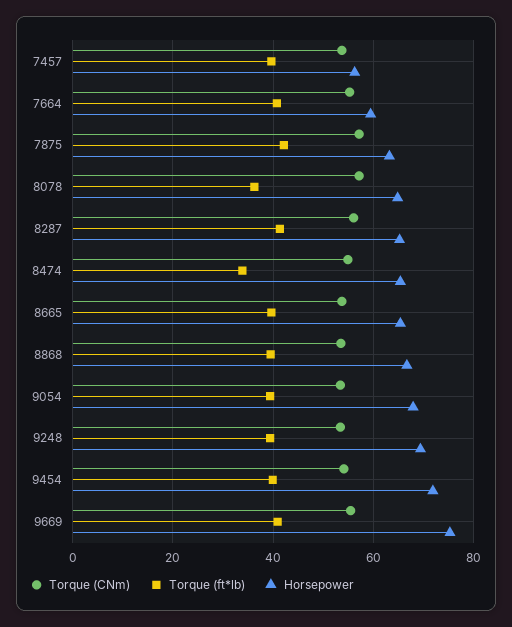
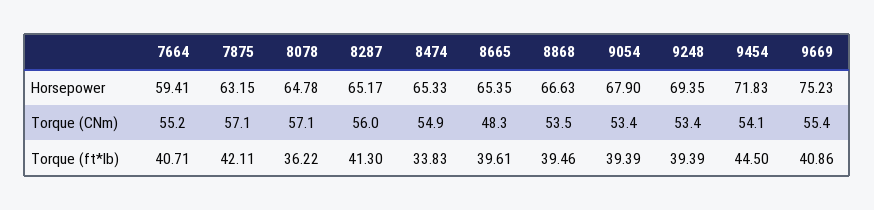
  {
    "Torque (CNm)": {
-     "7457": 54,
      "7664": 55.2,
      "7875": 57.1,
      "8078": 57.1,
      "8287": 56,
      "8474": 54.9,
-     "8665": 54,
+     "8665": 48.3,
      "8868": 53.5,
      "9054": 53.4,
      "9248": 53.4,
      "9454": 54.1,
      "9669": 55.4
    },
    "Torque (ft*lb)": {
-     "7457": 40,
      "7664": 40.71,
      "7875": 42.11,
      "8078": 36.22,
      "8287": 41.3,
      "8474": 33.83,
      "8665": 39.61,
      "8868": 39.46,
      "9054": 39.39,
      "9248": 39.39,
-     "9454": 40,
+     "9454": 44.5,
      "9669": 40.86
    },
    "Horsepower": {
-     "7457": 56,
      "7664": 59.41,
      "7875": 63.15,
      "8078": 64.78,
      "8287": 65.17,
      "8474": 65.33,
      "8665": 65.35,
      "8868": 66.63,
      "9054": 67.9,
      "9248": 69.35,
      "9454": 71.83,
      "9669": 75.23
    }
  }

